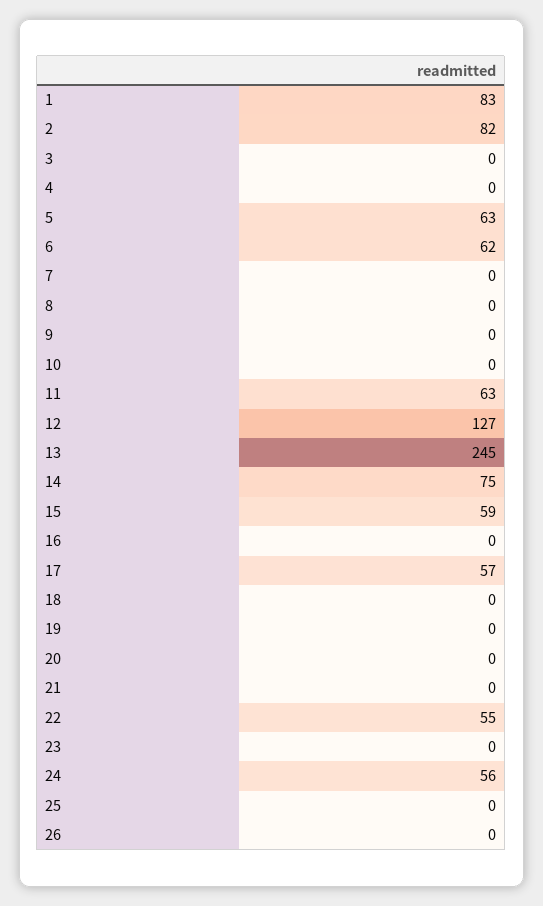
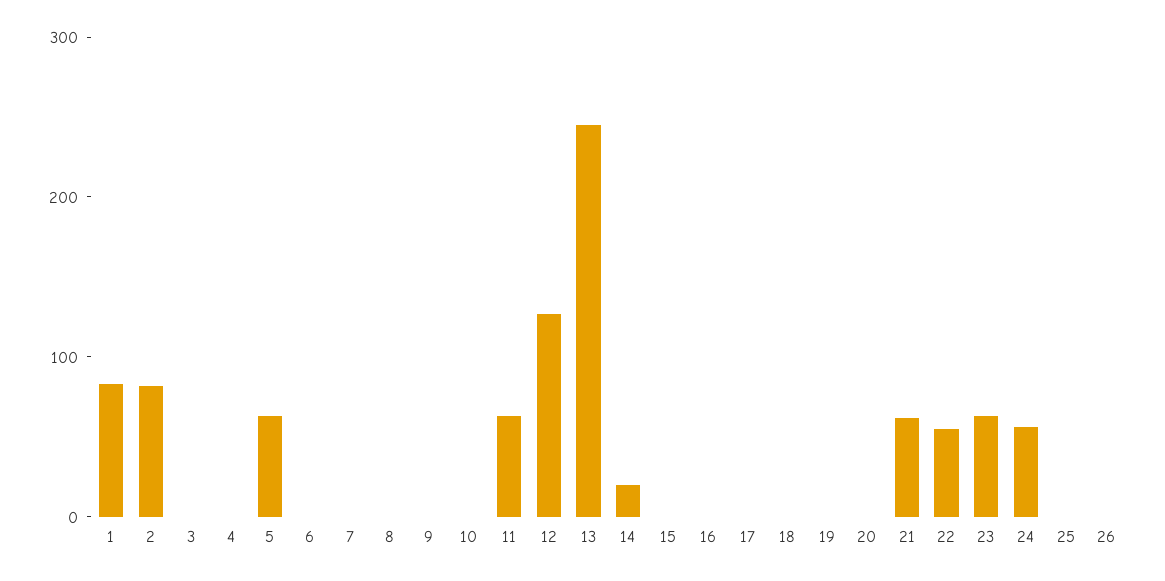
  {
    "1": 83,
    "2": 82,
    "3": 0,
    "4": 0,
    "5": 63,
-   "6": 62,
+   "6": 0,
    "7": 0,
    "8": 0,
    "9": 0,
    "10": 0,
    "11": 63,
    "12": 127,
    "13": 245,
-   "14": 75,
+   "14": 20,
-   "15": 59,
+   "15": 0,
    "16": 0,
-   "17": 57,
+   "17": 0,
    "18": 0,
    "19": 0,
    "20": 0,
-   "21": 0,
+   "21": 60,
    "22": 55,
-   "23": 0,
+   "23": 60,
    "24": 56,
    "25": 0,
    "26": 0
  }

